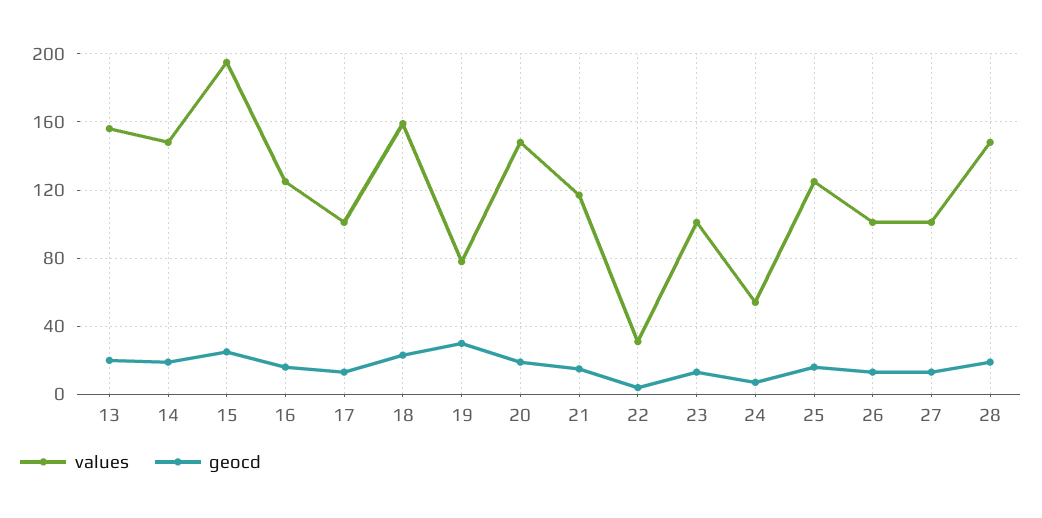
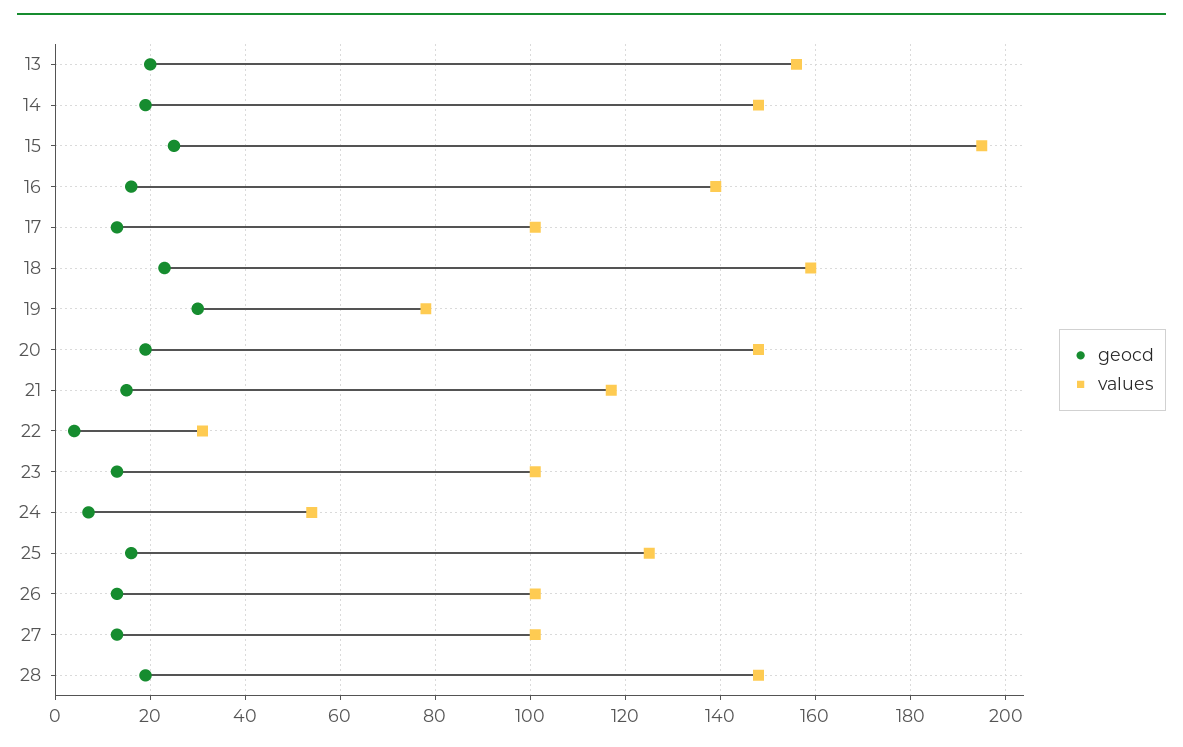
  {
    "values": {
      "13": 155,
      "14": 150,
      "15": 195,
-     "16": 125,
+     "16": 140,
      "17": 100,
      "18": 160,
      "19": 80,
      "20": 150,
      "21": 115,
      "22": 30,
      "23": 100,
      "24": 55,
      "25": 125,
      "26": 100,
      "27": 100,
      "28": 150
    },
    "geocd": {
      "13": 20,
      "14": 20,
      "15": 25,
      "16": 15,
      "17": 15,
      "18": 25,
      "19": 30,
      "20": 20,
      "21": 15,
      "22": 5,
      "23": 15,
      "24": 5,
      "25": 15,
      "26": 15,
      "27": 15,
      "28": 20
    }
  }

